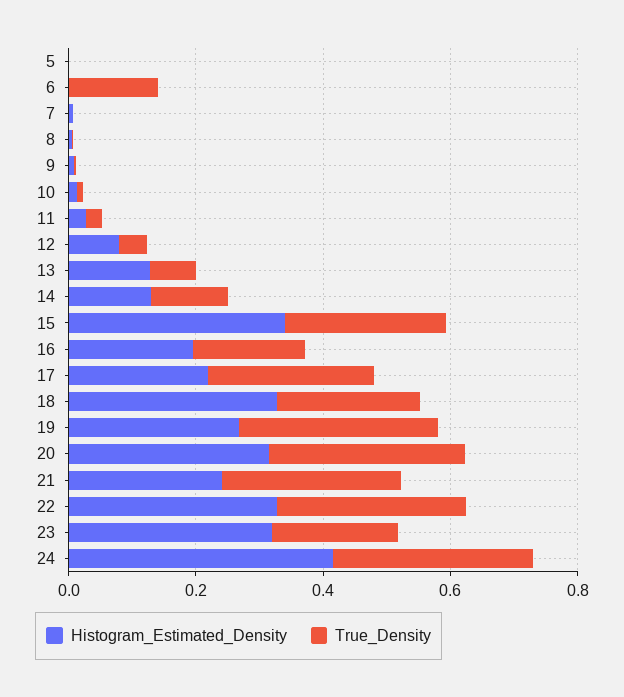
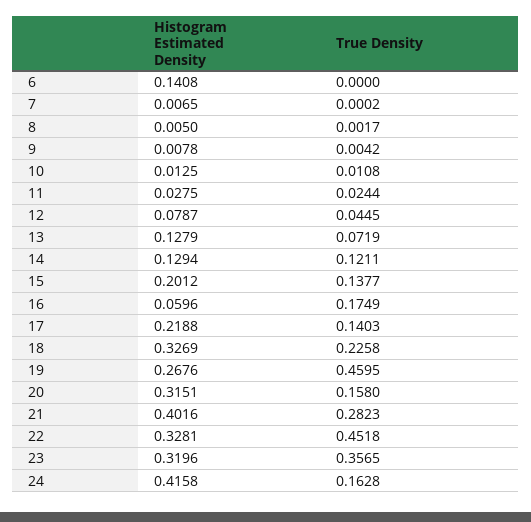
  {
    "Histogram_Estimated_Density": {
-     "5": 0,
-     "6": 0,
+     "6": 0.1408,
      "7": 0.0065,
      "8": 0.005,
      "9": 0.0078,
      "10": 0.0125,
      "11": 0.0275,
      "12": 0.0787,
      "13": 0.1279,
      "14": 0.1294,
-     "15": 0.35,
+     "15": 0.2012,
-     "16": 0.2,
+     "16": 0.0596,
      "17": 0.2188,
      "18": 0.3269,
      "19": 0.2676,
      "20": 0.3151,
-     "21": 0.25,
+     "21": 0.4016,
      "22": 0.3281,
      "23": 0.3196,
      "24": 0.4158
    },
    "True_Density": {
-     "5": 0,
-     "6": 0.15,
+     "6": 0,
      "7": 0.0002,
      "8": 0.0017,
      "9": 0.0042,
      "10": 0.0108,
      "11": 0.0244,
      "12": 0.0445,
      "13": 0.0719,
      "14": 0.1211,
-     "15": 0.25,
+     "15": 0.1377,
      "16": 0.1749,
-     "17": 0.25,
+     "17": 0.1403,
      "18": 0.2258,
-     "19": 0.3,
+     "19": 0.4595,
-     "20": 0.3,
+     "20": 0.158,
      "21": 0.2823,
-     "22": 0.3,
+     "22": 0.4518,
-     "23": 0.2,
+     "23": 0.3565,
-     "24": 0.3
+     "24": 0.1628
    }
  }

